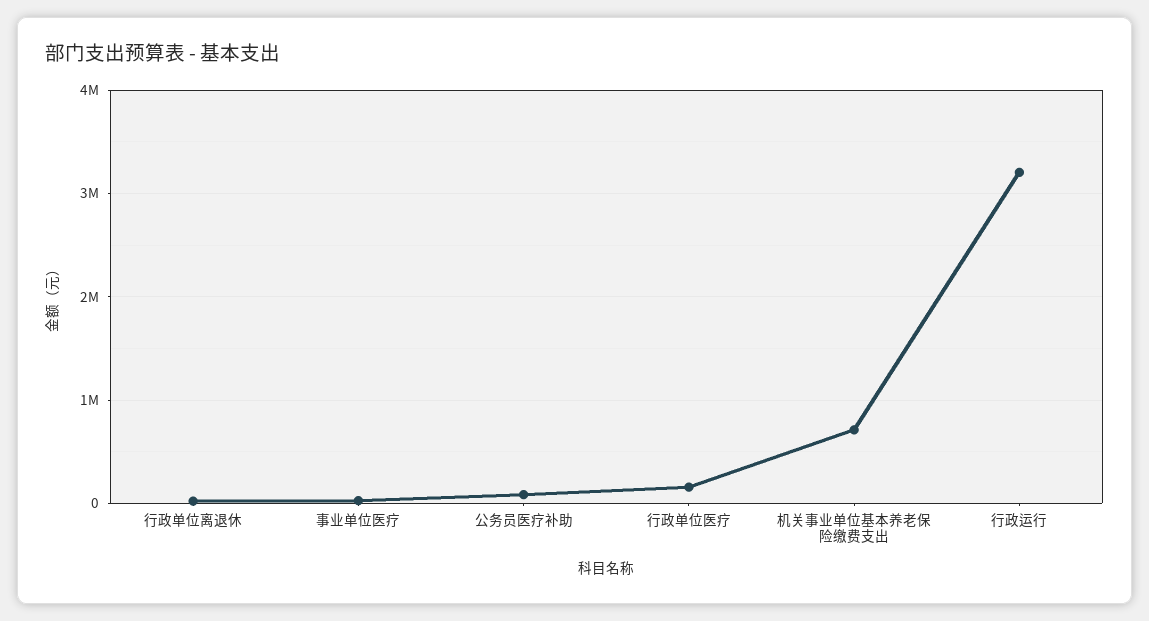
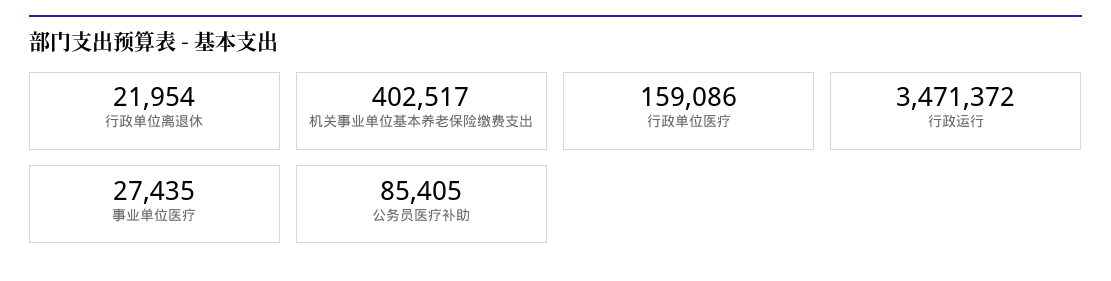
  {
    "行政单位离退休": 21954,
    "事业单位医疗": 27435,
    "公务员医疗补助": 85405,
    "行政单位医疗": 159086,
-   "机关事业单位基本养老保险缴费支出": 700000,
+   "机关事业单位基本养老保险缴费支出": 402517,
-   "行政运行": 3200000
+   "行政运行": 3471372
  }

